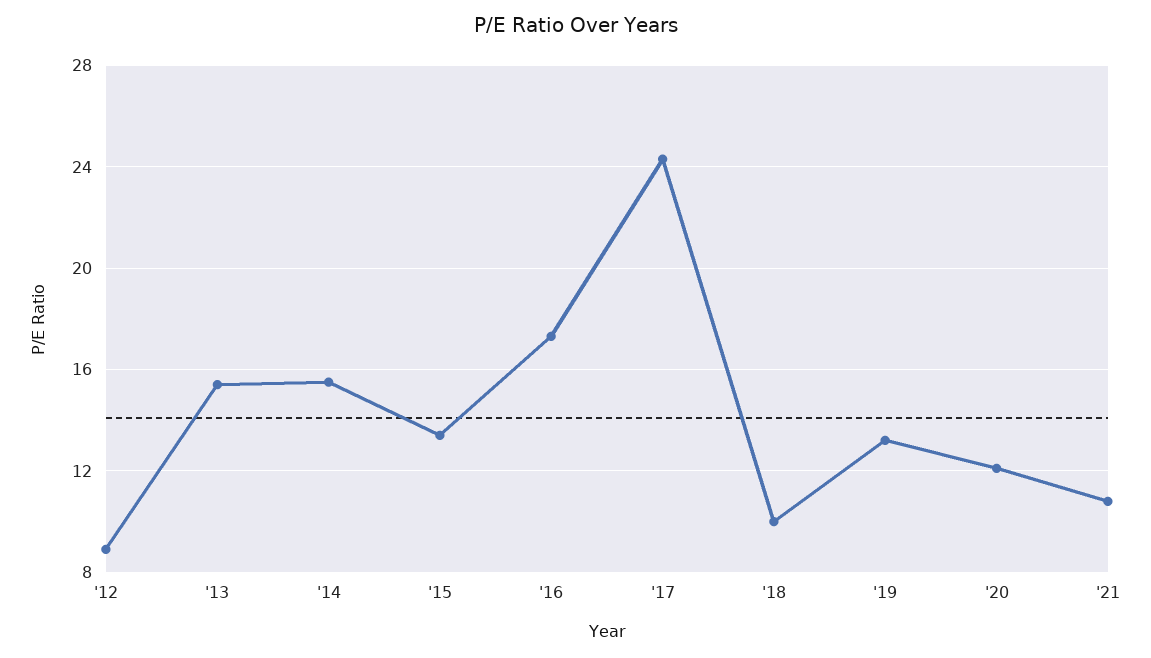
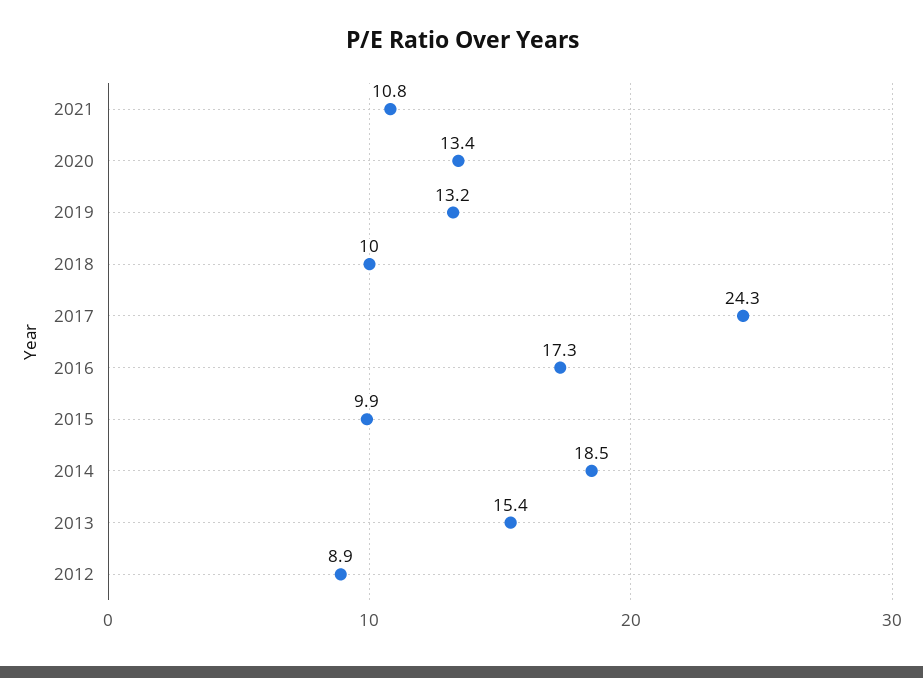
  {
    "'12": 8.9,
    "'13": 15.4,
-   "'14": 15.5,
+   "'14": 18.5,
-   "'15": 13.5,
+   "'15": 9.9,
    "'16": 17.3,
    "'17": 24.3,
    "'18": 10,
    "'19": 13.2,
-   "'20": 12,
+   "'20": 13.4,
    "'21": 10.8
  }

